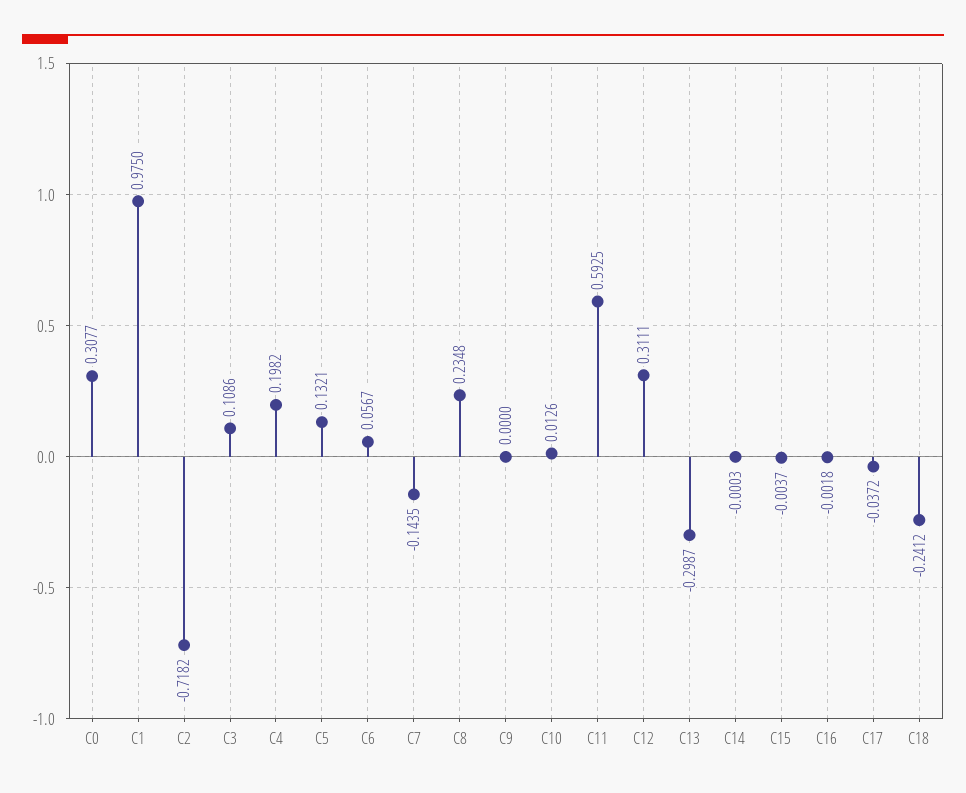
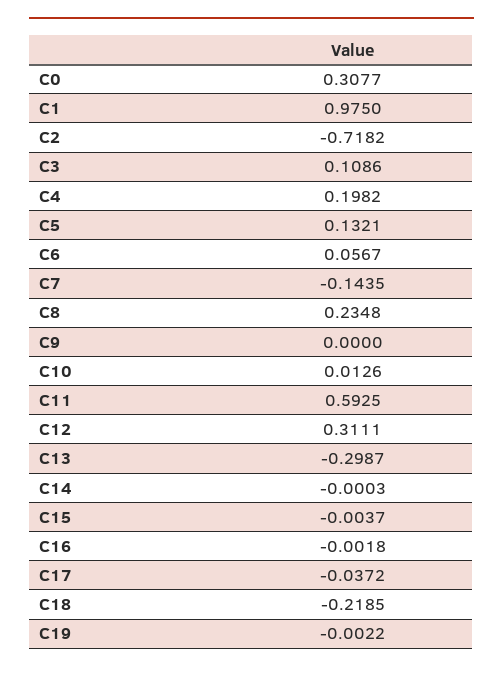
  {
    "C0": 0.3077,
    "C1": 0.975,
    "C2": -0.7182,
    "C3": 0.1086,
    "C4": 0.1982,
    "C5": 0.1321,
    "C6": 0.0567,
    "C7": -0.1435,
    "C8": 0.2348,
    "C9": 0,
    "C10": 0.0126,
    "C11": 0.5925,
    "C12": 0.3111,
    "C13": -0.2987,
    "C14": -0.0003,
    "C15": -0.0037,
    "C16": -0.0018,
    "C17": -0.0372,
-   "C18": -0.2412
+   "C18": -0.2185,
+   "C19": -0.0022
  }

